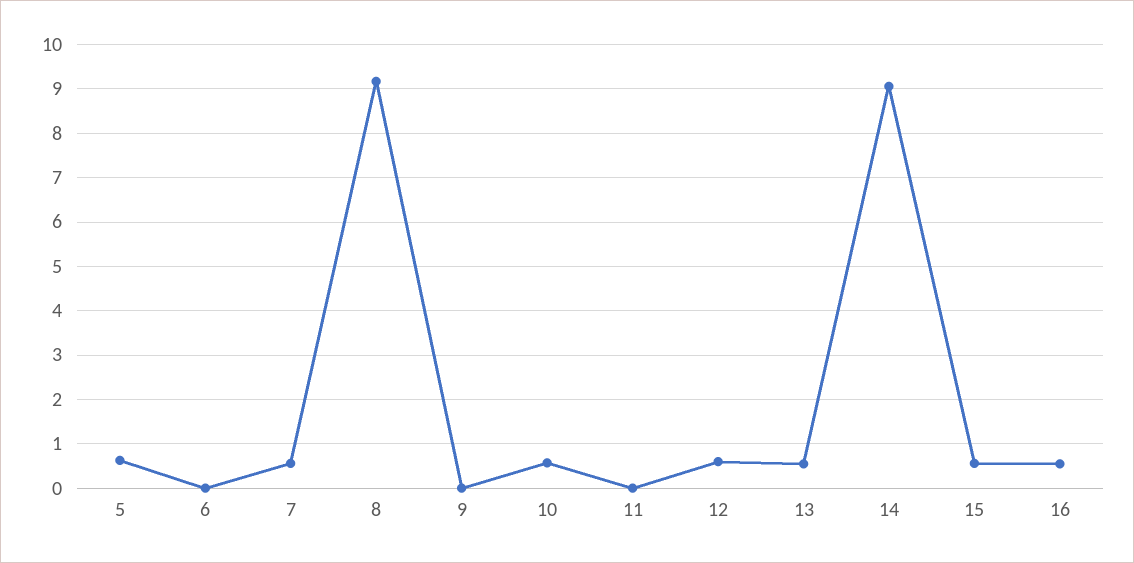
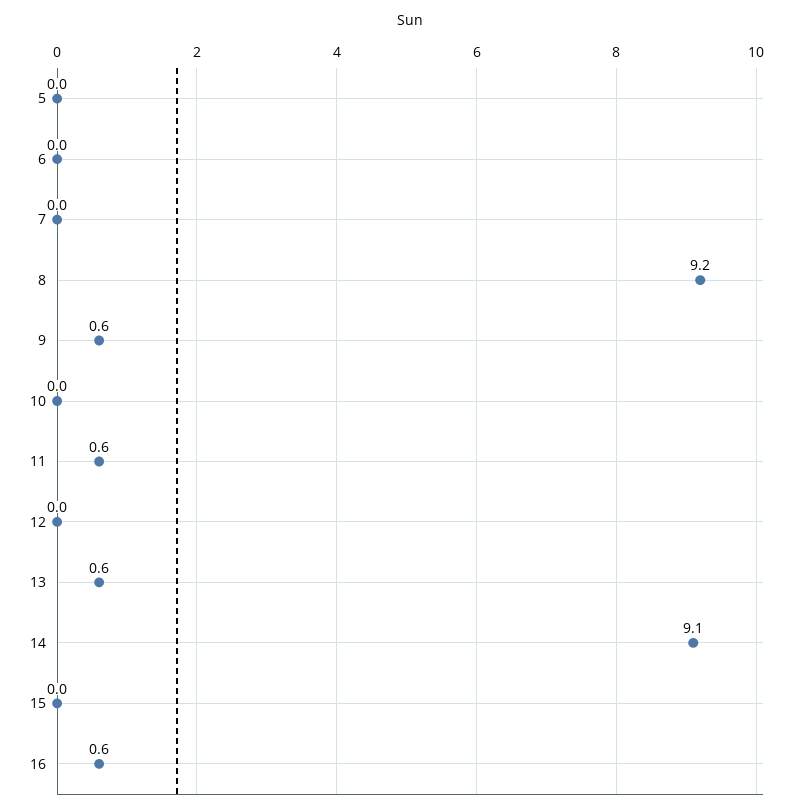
  {
-   "5": 0.6,
+   "5": 0,
    "6": 0,
-   "7": 0.6,
+   "7": 0,
    "8": 9.2,
-   "9": 0,
+   "9": 0.6,
-   "10": 0.6,
+   "10": 0,
-   "11": 0,
+   "11": 0.6,
-   "12": 0.6,
+   "12": 0,
    "13": 0.6,
    "14": 9.1,
-   "15": 0.6,
+   "15": 0,
    "16": 0.6
  }

